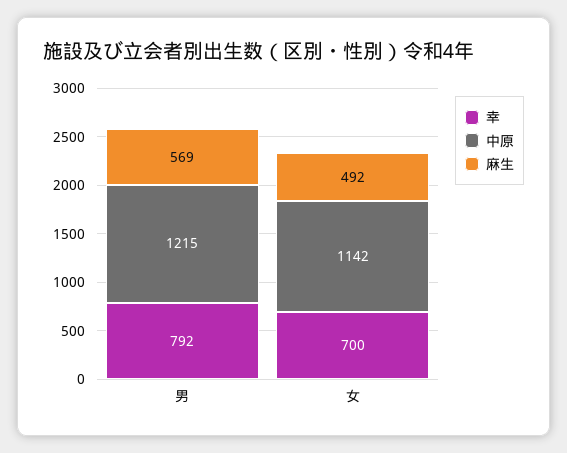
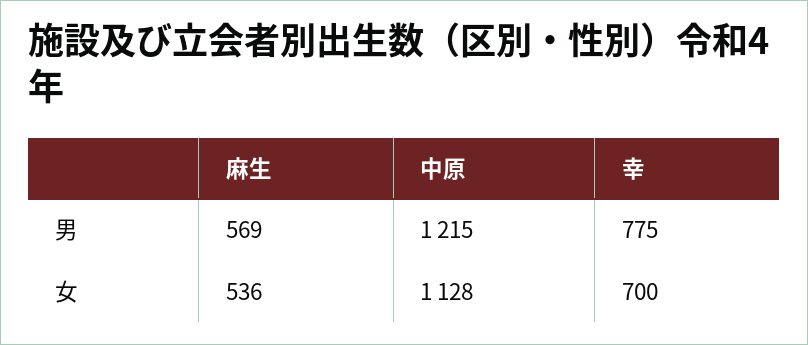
  {
    "幸": {
-     "男": 792,
+     "男": 775,
      "女": 700
    },
    "中原": {
      "男": 1215,
-     "女": 1142
+     "女": 1128
    },
    "麻生": {
      "男": 569,
-     "女": 492
+     "女": 536
    }
  }

